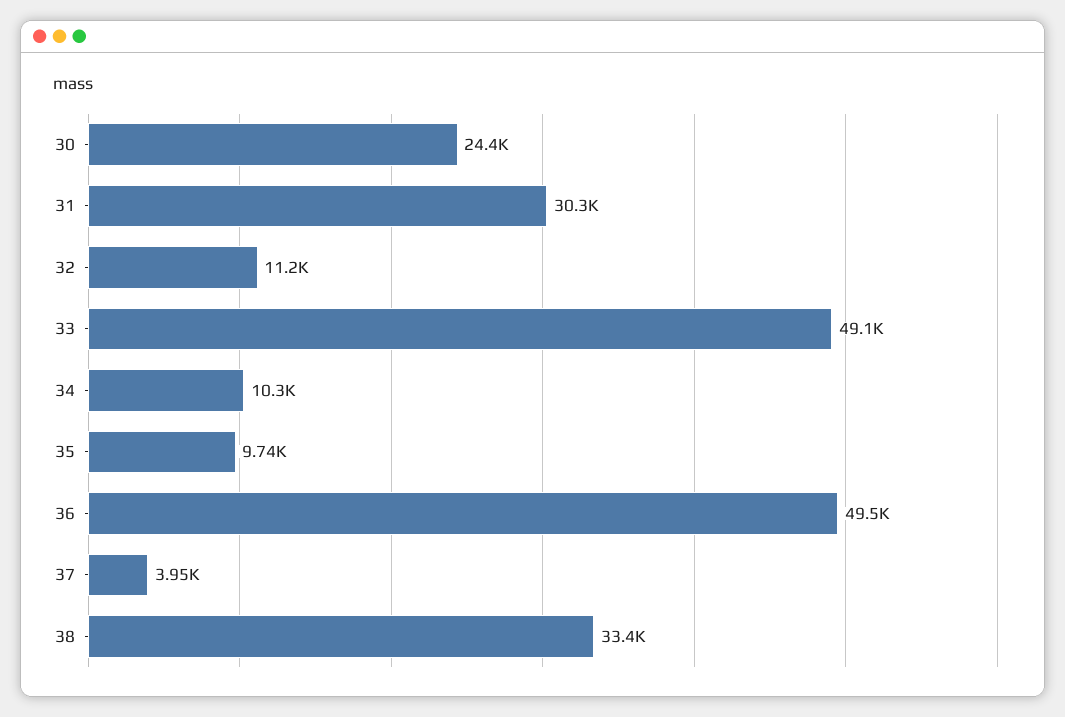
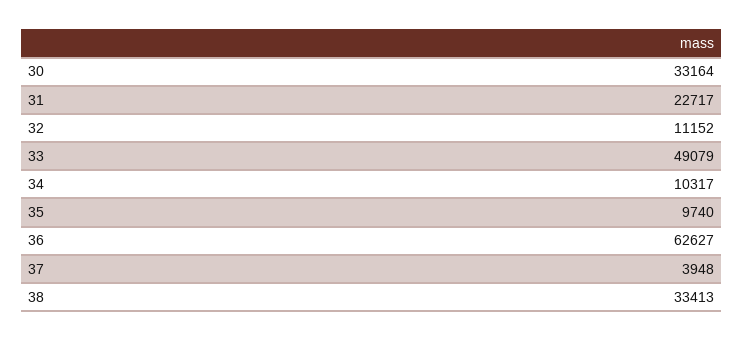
  {
-   "30": 24400,
+   "30": 33164,
-   "31": 30300,
+   "31": 22717,
    "32": 11152,
    "33": 49079,
    "34": 10317,
    "35": 9740,
-   "36": 49500,
+   "36": 62627,
    "37": 3948,
    "38": 33413
  }

